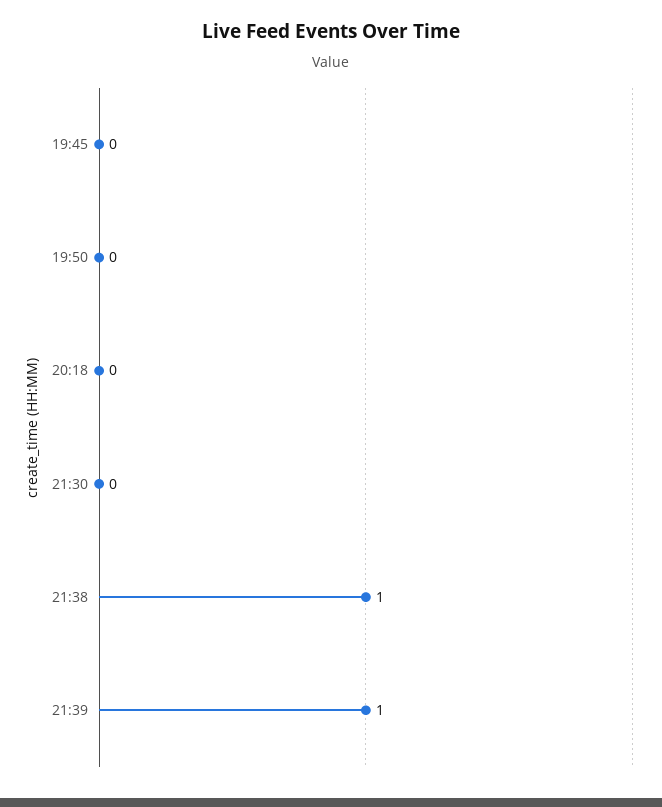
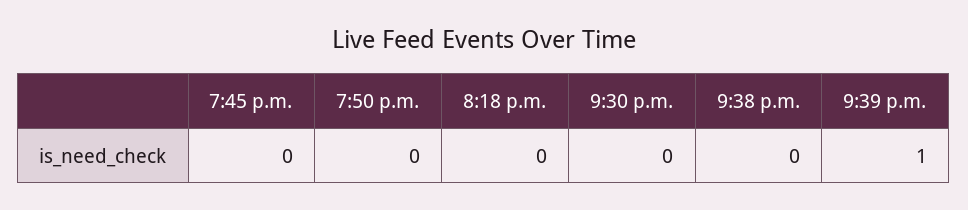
  {
    "19:45": 0,
    "19:50": 0,
    "20:18": 0,
    "21:30": 0,
-   "21:38": 1,
+   "21:38": 0,
    "21:39": 1
  }

